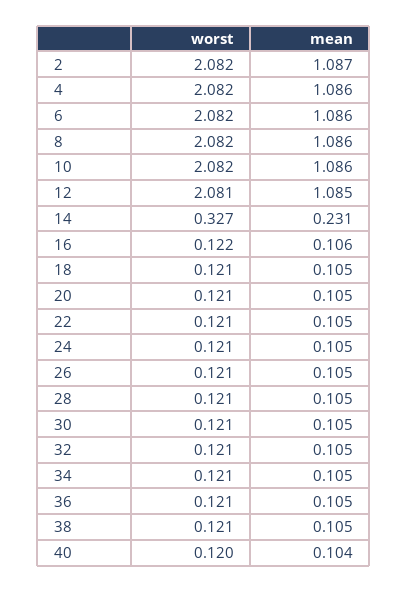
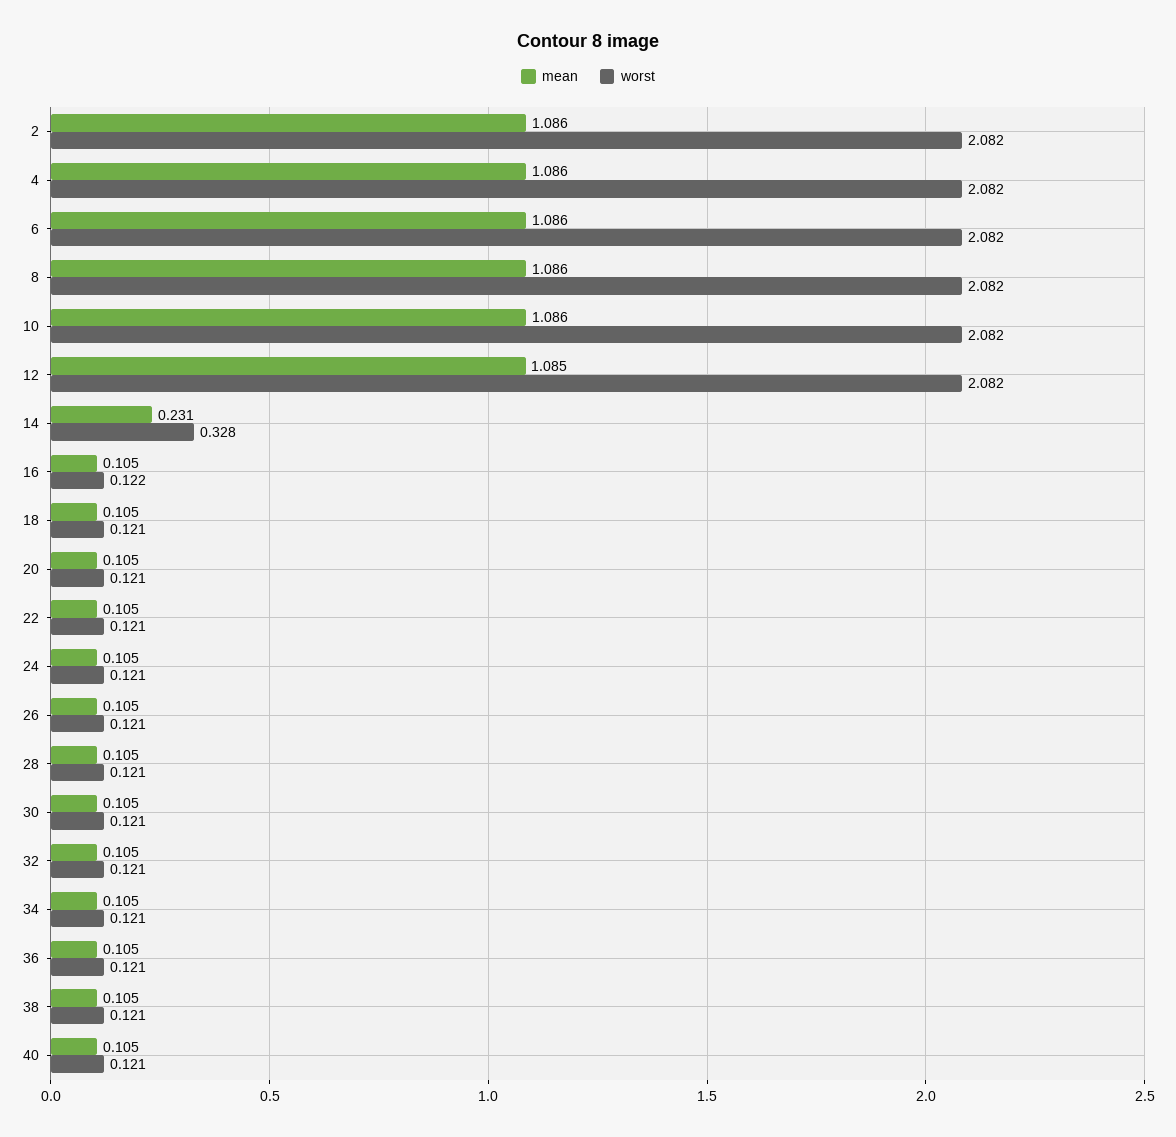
  {
    "worst": {
      "2": 2.082,
      "4": 2.082,
      "6": 2.082,
      "8": 2.082,
      "10": 2.082,
-     "12": 2.081,
+     "12": 2.082,
-     "14": 0.327,
+     "14": 0.328,
      "16": 0.122,
      "18": 0.121,
      "20": 0.121,
      "22": 0.121,
      "24": 0.121,
      "26": 0.121,
      "28": 0.121,
      "30": 0.121,
      "32": 0.121,
      "34": 0.121,
      "36": 0.121,
      "38": 0.121,
-     "40": 0.12
+     "40": 0.121
    },
    "mean": {
-     "2": 1.087,
+     "2": 1.086,
      "4": 1.086,
      "6": 1.086,
      "8": 1.086,
      "10": 1.086,
      "12": 1.085,
      "14": 0.231,
-     "16": 0.106,
+     "16": 0.105,
      "18": 0.105,
      "20": 0.105,
      "22": 0.105,
      "24": 0.105,
      "26": 0.105,
      "28": 0.105,
      "30": 0.105,
      "32": 0.105,
      "34": 0.105,
      "36": 0.105,
      "38": 0.105,
-     "40": 0.104
+     "40": 0.105
    }
  }

